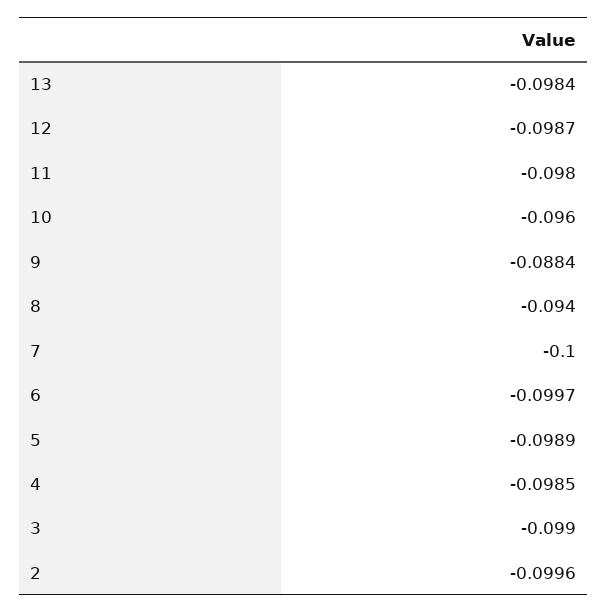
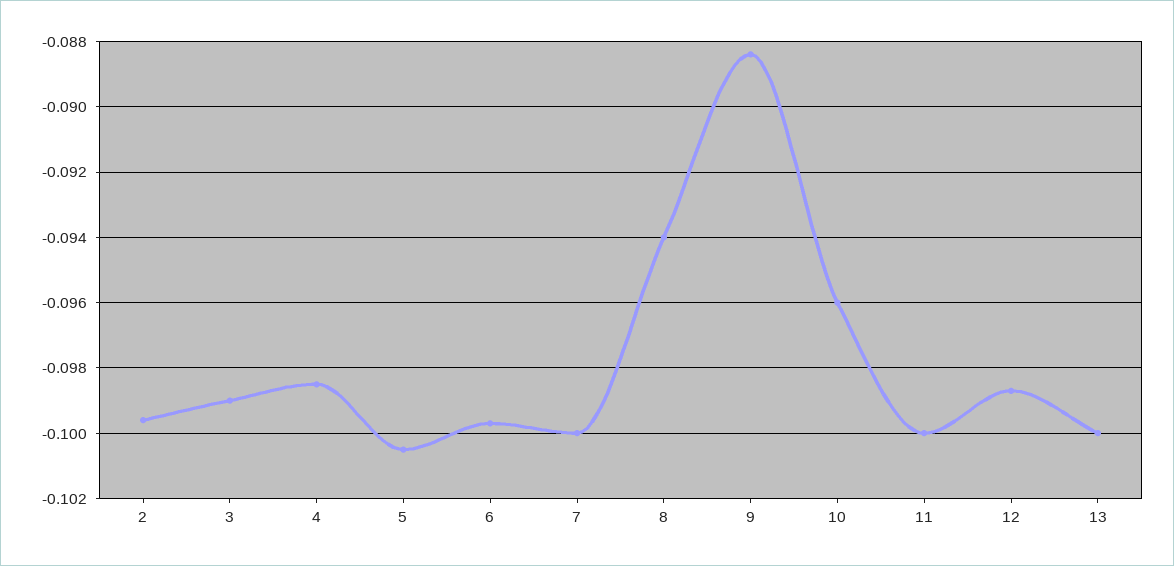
  {
-   "13": -0.0984,
+   "13": -0.1,
    "12": -0.0987,
-   "11": -0.098,
+   "11": -0.1,
    "10": -0.096,
    "9": -0.0884,
    "8": -0.094,
    "7": -0.1,
    "6": -0.0997,
-   "5": -0.0989,
+   "5": -0.1005,
    "4": -0.0985,
    "3": -0.099,
    "2": -0.0996
  }

